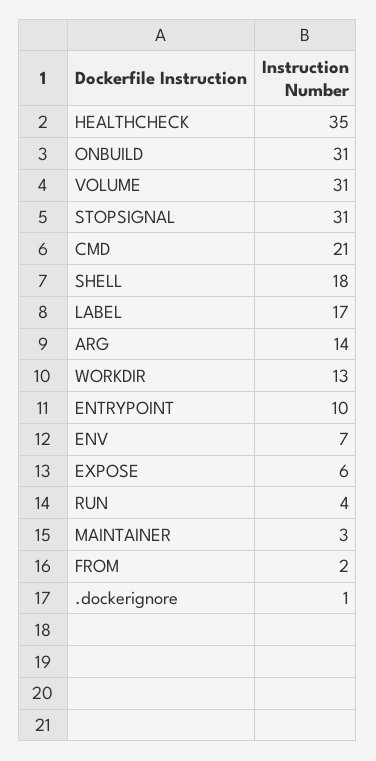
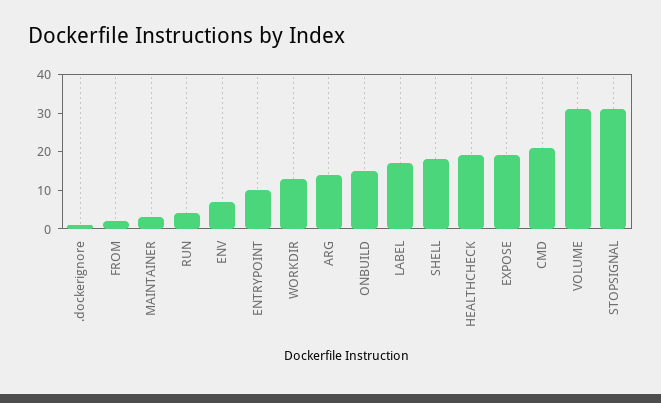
  {
-   "HEALTHCHECK": 35,
+   "HEALTHCHECK": 20,
-   "ONBUILD": 31,
+   "ONBUILD": 15,
    "VOLUME": 31,
    "STOPSIGNAL": 31,
    "CMD": 21,
    "SHELL": 18,
    "LABEL": 17,
    "ARG": 14,
    "WORKDIR": 13,
    "ENTRYPOINT": 10,
    "ENV": 7,
-   "EXPOSE": 6,
+   "EXPOSE": 20,
    "RUN": 4,
    "MAINTAINER": 3,
    "FROM": 2,
    ".dockerignore": 1
  }

